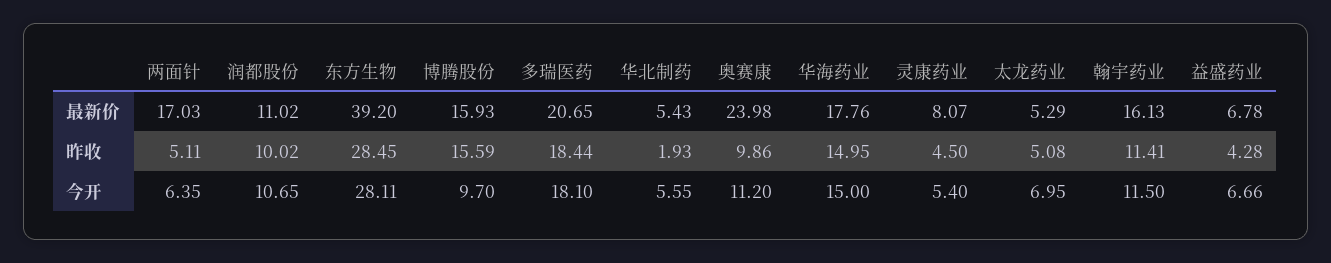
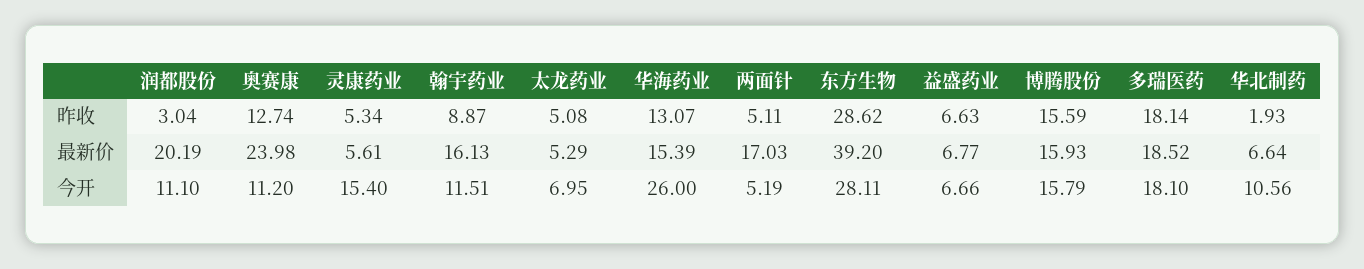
  {
    "两面针": {
      "最新价": 17.03,
      "昨收": 5.11,
-     "今开": 6.35
+     "今开": 5.19
    },
    "润都股份": {
-     "最新价": 11.02,
+     "最新价": 20.19,
-     "昨收": 10.02,
+     "昨收": 3.04,
-     "今开": 10.65
+     "今开": 11.1
    },
    "东方生物": {
      "最新价": 39.2,
-     "昨收": 28.45,
+     "昨收": 28.62,
      "今开": 28.11
    },
    "博腾股份": {
      "最新价": 15.93,
      "昨收": 15.59,
-     "今开": 9.7
+     "今开": 15.79
    },
    "多瑞医药": {
-     "最新价": 20.65,
+     "最新价": 18.52,
-     "昨收": 18.44,
+     "昨收": 18.14,
      "今开": 18.1
    },
    "华北制药": {
-     "最新价": 5.43,
+     "最新价": 6.64,
      "昨收": 1.93,
-     "今开": 5.55
+     "今开": 10.56
    },
    "奥赛康": {
      "最新价": 23.98,
-     "昨收": 9.86,
+     "昨收": 12.74,
      "今开": 11.2
    },
    "华海药业": {
-     "最新价": 17.76,
+     "最新价": 15.39,
-     "昨收": 14.95,
+     "昨收": 13.07,
-     "今开": 15
+     "今开": 26
    },
    "灵康药业": {
-     "最新价": 8.07,
+     "最新价": 5.61,
-     "昨收": 4.5,
+     "昨收": 5.34,
-     "今开": 5.4
+     "今开": 15.4
    },
    "太龙药业": {
      "最新价": 5.29,
      "昨收": 5.08,
      "今开": 6.95
    },
    "翰宇药业": {
      "最新价": 16.13,
-     "昨收": 11.41,
+     "昨收": 8.87,
-     "今开": 11.5
+     "今开": 11.51
    },
    "益盛药业": {
-     "最新价": 6.78,
+     "最新价": 6.77,
-     "昨收": 4.28,
+     "昨收": 6.63,
      "今开": 6.66
    }
  }

